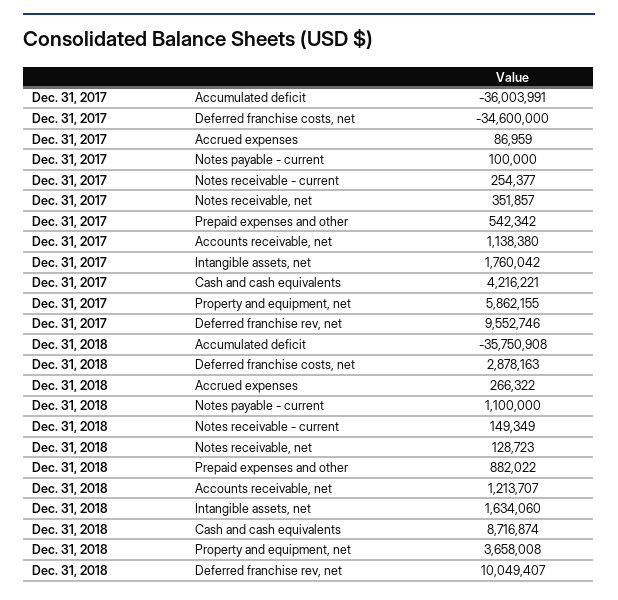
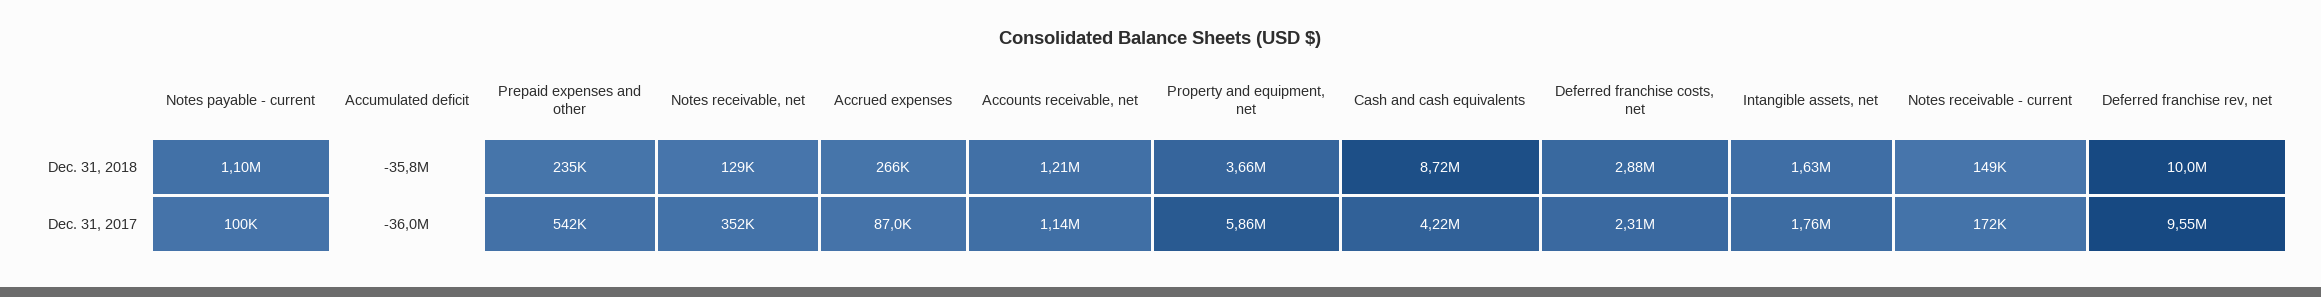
  {
    "Dec. 31, 2017": {
      "Accumulated deficit": -36003991,
-     "Deferred franchise costs, net": -34600000,
+     "Deferred franchise costs, net": 2310000,
      "Accrued expenses": 86959,
      "Notes payable - current": 100000,
-     "Notes receivable - current": 254377,
+     "Notes receivable - current": 172000,
      "Notes receivable, net": 351857,
      "Prepaid expenses and other": 542342,
      "Accounts receivable, net": 1138380,
      "Intangible assets, net": 1760042,
      "Cash and cash equivalents": 4216221,
      "Property and equipment, net": 5862155,
      "Deferred franchise rev, net": 9552746
    },
    "Dec. 31, 2018": {
      "Accumulated deficit": -35750908,
      "Deferred franchise costs, net": 2878163,
      "Accrued expenses": 266322,
      "Notes payable - current": 1100000,
      "Notes receivable - current": 149349,
      "Notes receivable, net": 128723,
-     "Prepaid expenses and other": 882022,
+     "Prepaid expenses and other": 235000,
      "Accounts receivable, net": 1213707,
      "Intangible assets, net": 1634060,
      "Cash and cash equivalents": 8716874,
      "Property and equipment, net": 3658008,
      "Deferred franchise rev, net": 10049407
    }
  }

